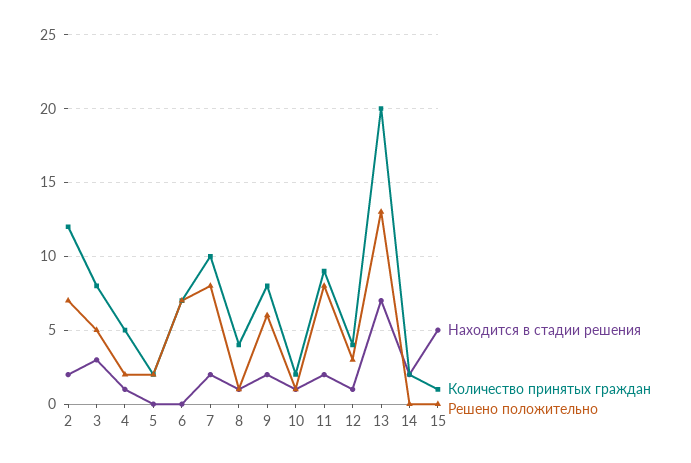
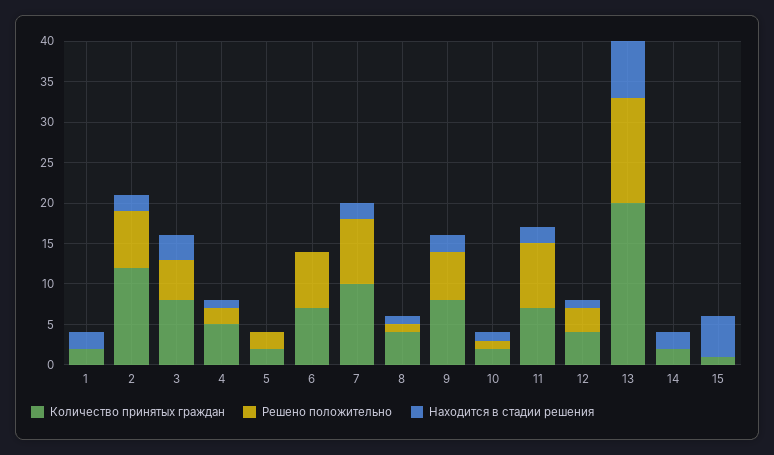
  {
    "Находится в стадии решения": {
      "2": 2,
      "3": 3,
      "4": 1,
      "5": 0,
      "6": 0,
      "7": 2,
      "8": 1,
      "9": 2,
      "10": 1,
      "11": 2,
      "12": 1,
      "13": 7,
      "14": 2,
-     "15": 5
+     "15": 5,
+     "1": 2
    },
    "Количество принятых граждан": {
      "2": 12,
      "3": 8,
      "4": 5,
      "5": 2,
      "6": 7,
      "7": 10,
      "8": 4,
      "9": 8,
      "10": 2,
-     "11": 9,
+     "11": 7,
      "12": 4,
      "13": 20,
      "14": 2,
-     "15": 1
+     "15": 1,
+     "1": 2
    },
    "Решено положительно": {
      "2": 7,
      "3": 5,
      "4": 2,
      "5": 2,
      "6": 7,
      "7": 8,
      "8": 1,
      "9": 6,
      "10": 1,
      "11": 8,
      "12": 3,
      "13": 13,
      "14": 0,
-     "15": 0
+     "15": 0,
+     "1": 0
    }
  }

